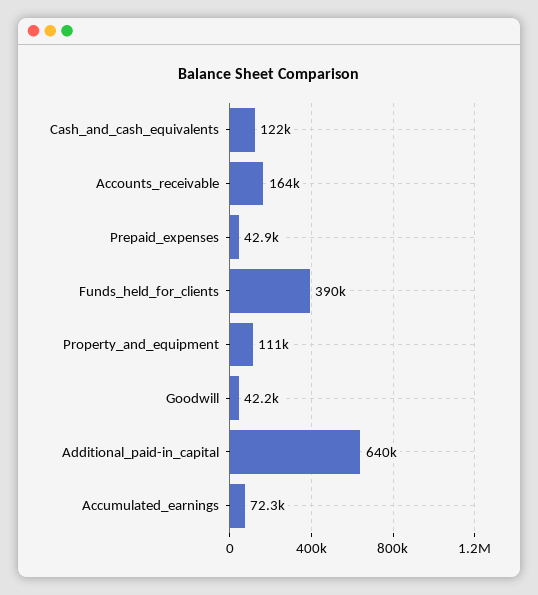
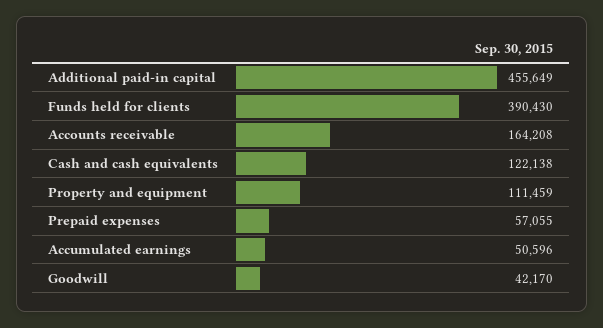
  {
    "Cash_and_cash_equivalents": 122138,
    "Accounts_receivable": 164208,
-   "Prepaid_expenses": 42900,
+   "Prepaid_expenses": 57055,
    "Funds_held_for_clients": 390430,
    "Property_and_equipment": 111459,
    "Goodwill": 42170,
-   "Additional_paid-in_capital": 640000,
+   "Additional_paid-in_capital": 455649,
-   "Accumulated_earnings": 72300
+   "Accumulated_earnings": 50596
  }

